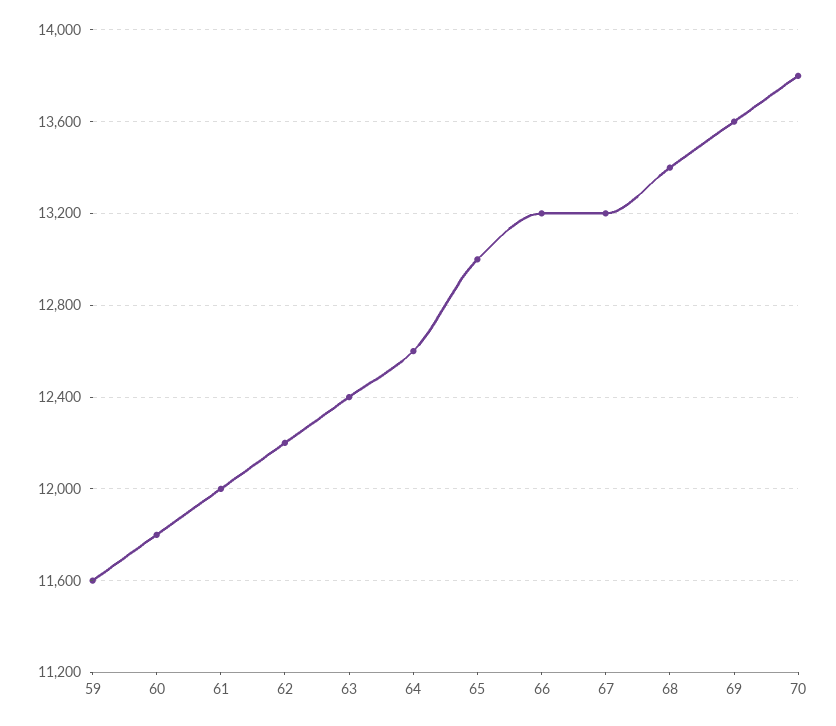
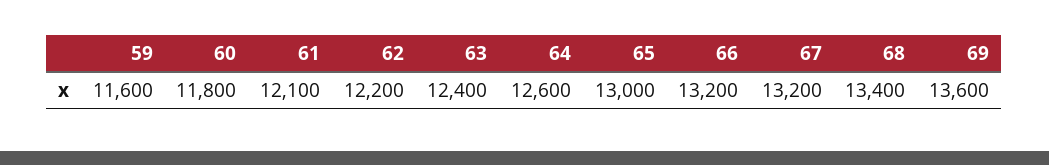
  {
    "59": 11600,
    "60": 11800,
-   "61": 12000,
+   "61": 12100,
    "62": 12200,
    "63": 12400,
    "64": 12600,
    "65": 13000,
    "66": 13200,
    "67": 13200,
    "68": 13400,
-   "69": 13600,
+   "69": 13600
-   "70": 13800
  }

